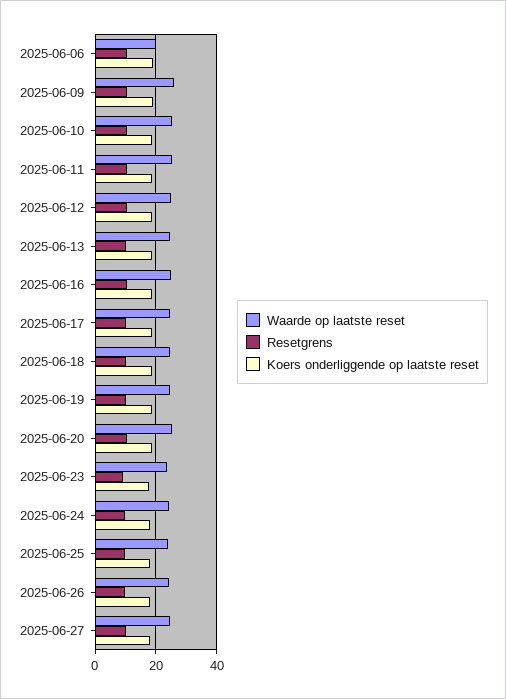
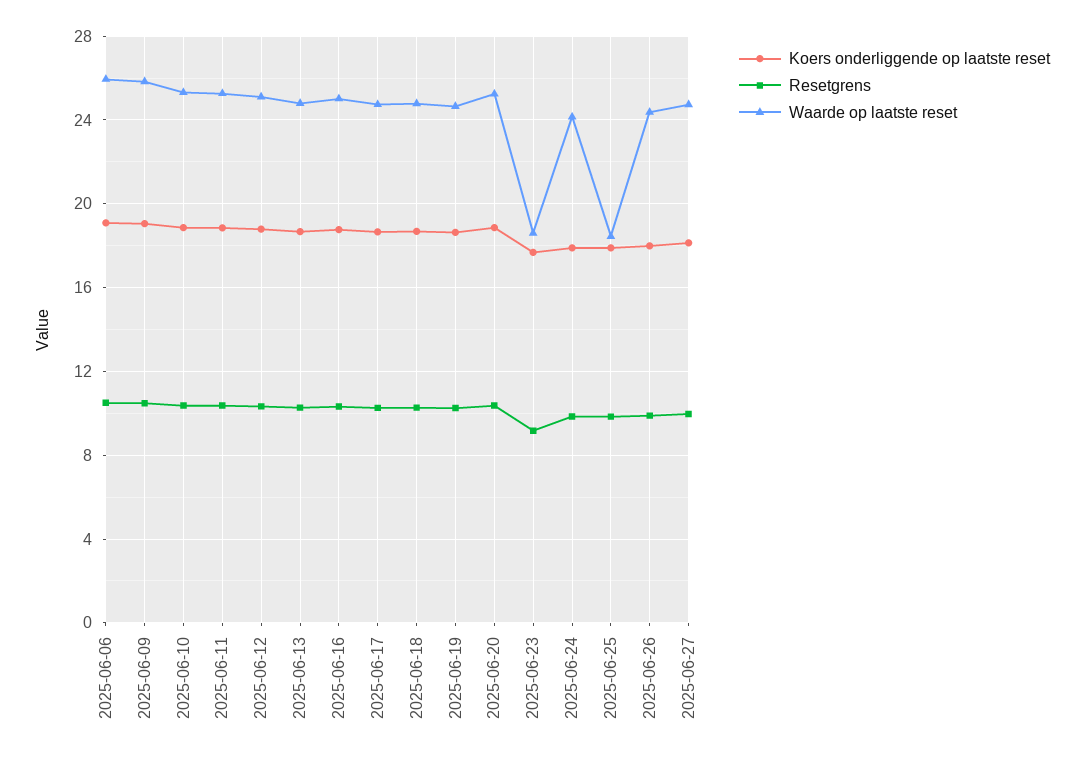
  {
    "Waarde op laatste reset": {
-     "2025-06-06": 20,
+     "2025-06-06": 26,
      "2025-06-09": 26,
      "2025-06-10": 25.5,
      "2025-06-11": 25.5,
      "2025-06-12": 25,
      "2025-06-13": 25,
      "2025-06-16": 25,
      "2025-06-17": 24.5,
      "2025-06-18": 25,
      "2025-06-19": 24.5,
      "2025-06-20": 25,
-     "2025-06-23": 24,
+     "2025-06-23": 18.5,
      "2025-06-24": 24,
-     "2025-06-25": 24,
+     "2025-06-25": 18.5,
      "2025-06-26": 24.5,
      "2025-06-27": 24.5
    },
    "Resetgrens": {
      "2025-06-06": 10.5,
      "2025-06-09": 10.5,
      "2025-06-10": 10.5,
      "2025-06-11": 10.5,
      "2025-06-12": 10.5,
      "2025-06-13": 10.5,
      "2025-06-16": 10.5,
      "2025-06-17": 10.5,
      "2025-06-18": 10.5,
      "2025-06-19": 10.5,
      "2025-06-20": 10.5,
      "2025-06-23": 9,
      "2025-06-24": 10,
      "2025-06-25": 10,
      "2025-06-26": 10,
      "2025-06-27": 10
    },
    "Koers onderliggende op laatste reset": {
      "2025-06-06": 19,
      "2025-06-09": 19,
      "2025-06-10": 19,
      "2025-06-11": 19,
      "2025-06-12": 19,
      "2025-06-13": 18.5,
      "2025-06-16": 19,
      "2025-06-17": 18.5,
      "2025-06-18": 18.5,
      "2025-06-19": 18.5,
      "2025-06-20": 19,
      "2025-06-23": 17.5,
      "2025-06-24": 18,
      "2025-06-25": 18,
      "2025-06-26": 18,
      "2025-06-27": 18
    }
  }

